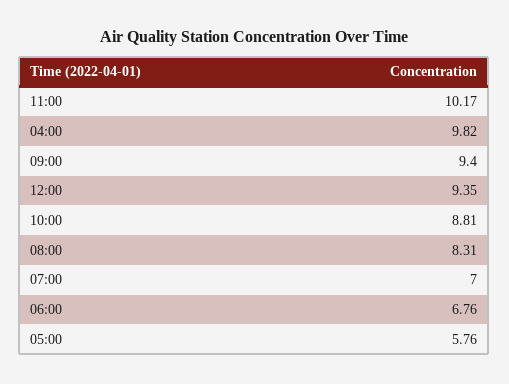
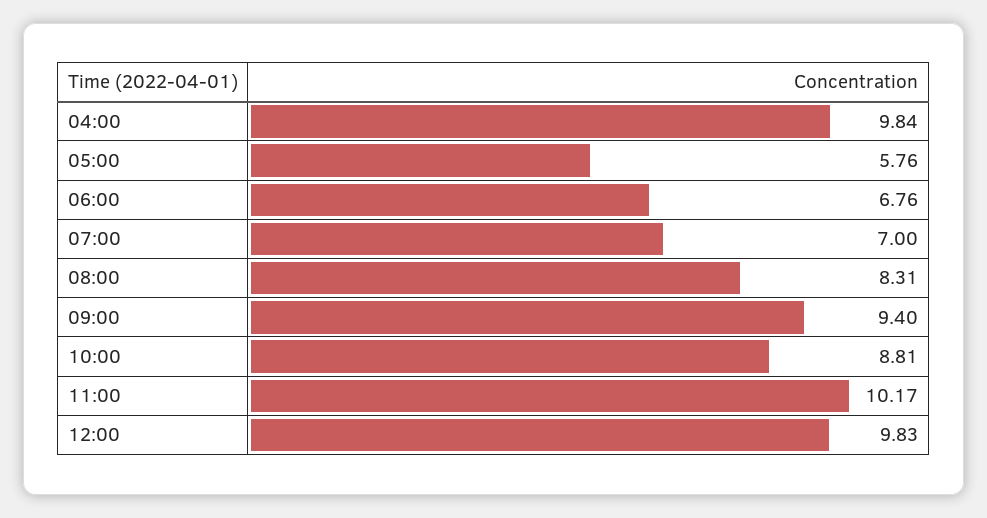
  {
    "11:00": 10.17,
-   "04:00": 9.82,
+   "04:00": 9.84,
    "09:00": 9.4,
-   "12:00": 9.35,
+   "12:00": 9.83,
    "10:00": 8.81,
    "08:00": 8.31,
    "07:00": 7,
    "06:00": 6.76,
    "05:00": 5.76
  }

